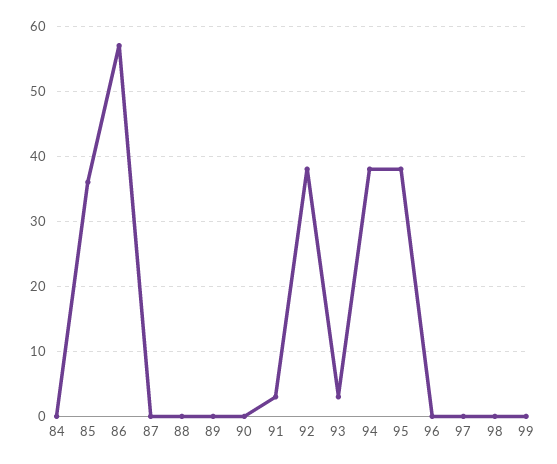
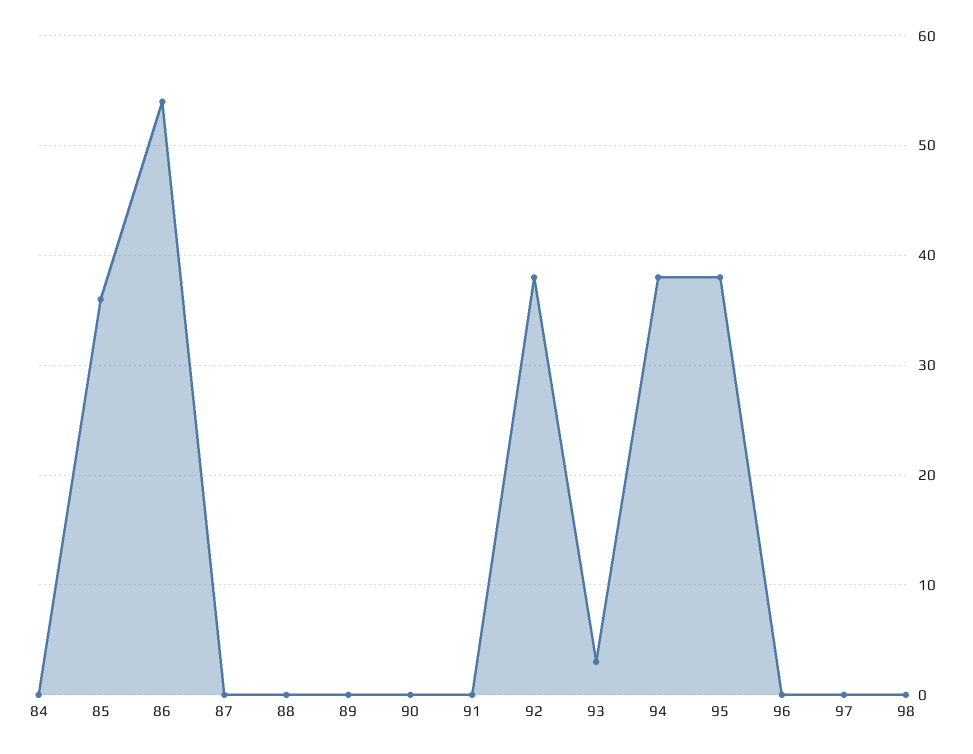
  {
    "84": 0,
    "85": 36,
-   "86": 57,
+   "86": 54,
    "87": 0,
    "88": 0,
    "89": 0,
    "90": 0,
-   "91": 3,
+   "91": 0,
    "92": 38,
    "93": 3,
    "94": 38,
    "95": 38,
    "96": 0,
    "97": 0,
-   "98": 0,
+   "98": 0
-   "99": 0
  }

